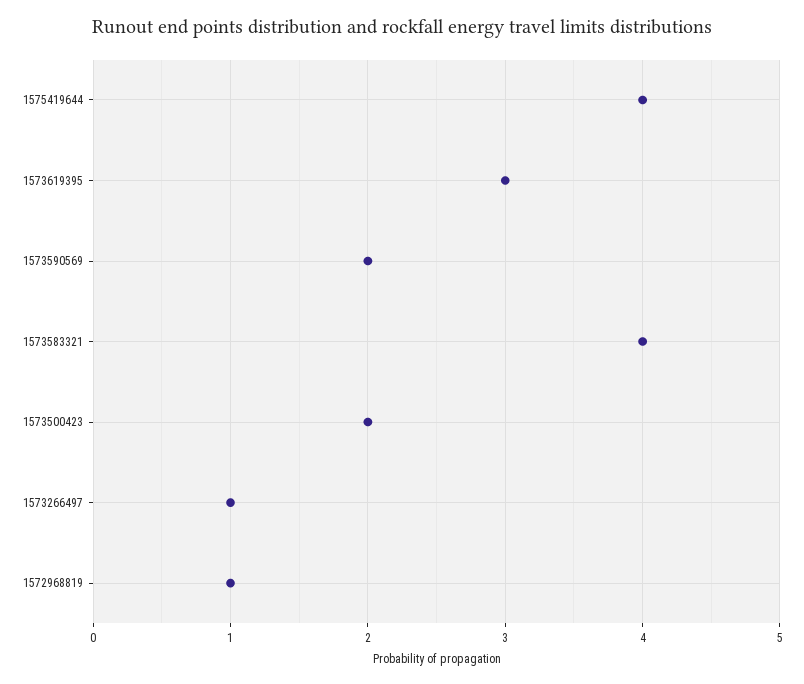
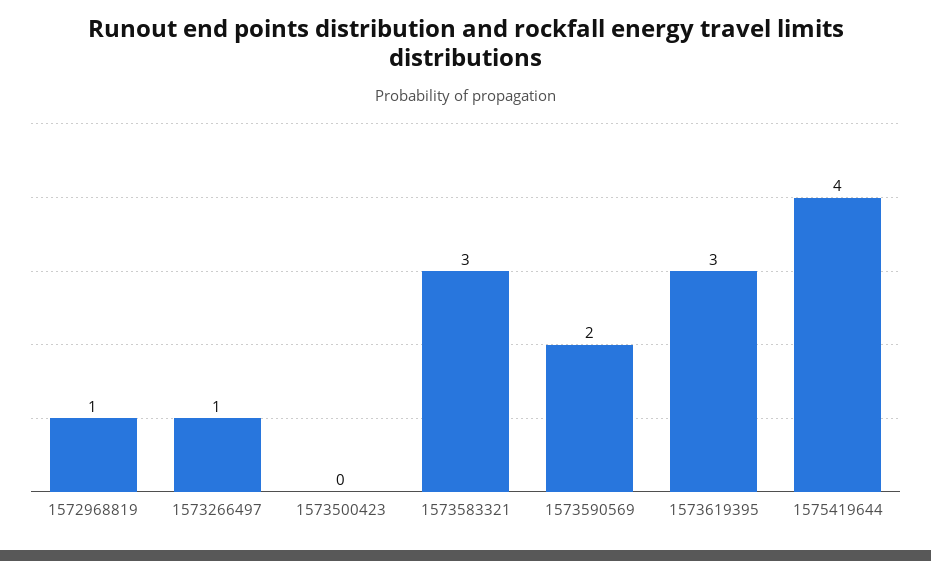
  {
    "1575419644": 4,
    "1573619395": 3,
    "1573590569": 2,
-   "1573583321": 4,
+   "1573583321": 3,
-   "1573500423": 2,
+   "1573500423": 0,
    "1573266497": 1,
    "1572968819": 1
  }

